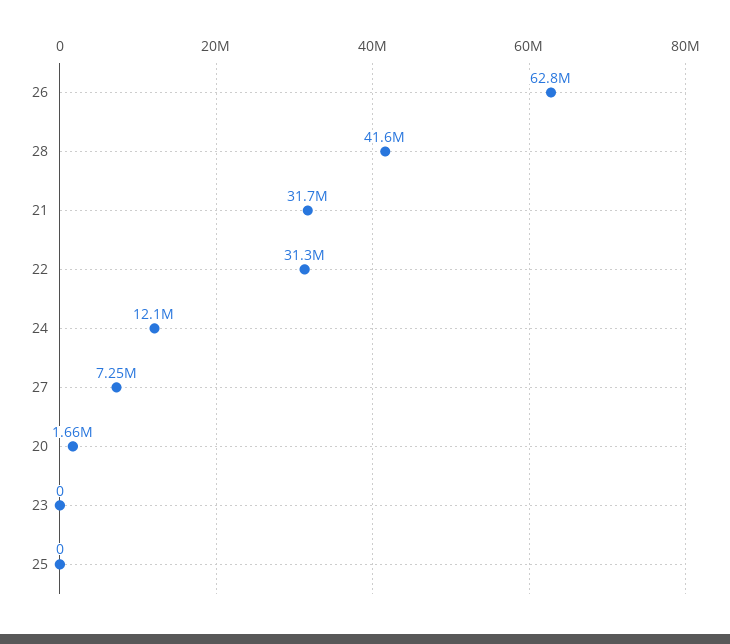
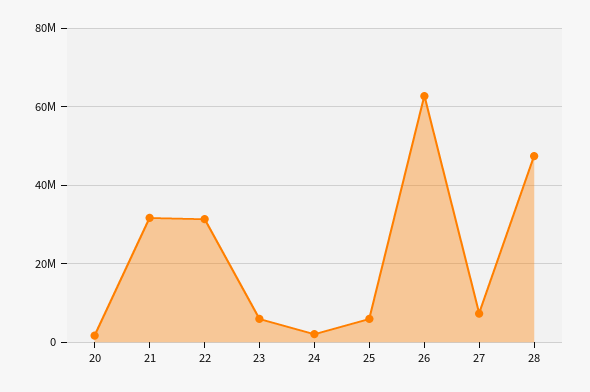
  {
    "26": 62800000,
-   "28": 41600000,
+   "28": 48000000,
    "21": 31700000,
    "22": 31300000,
-   "24": 12100000,
+   "24": 2000000,
    "27": 7250000,
    "20": 1660000,
-   "23": 0,
+   "23": 6000000,
-   "25": 0
+   "25": 6000000
  }

